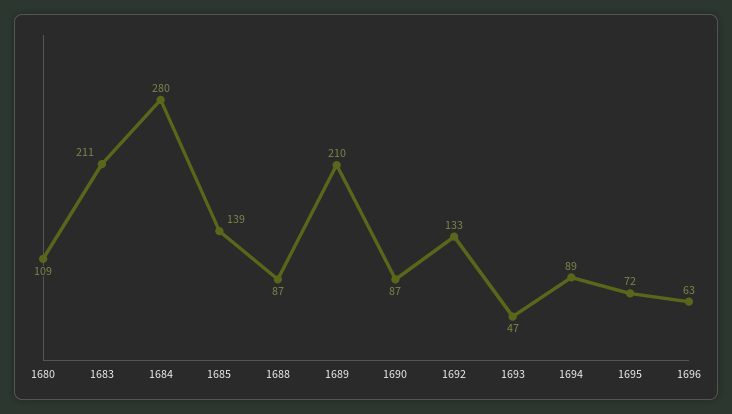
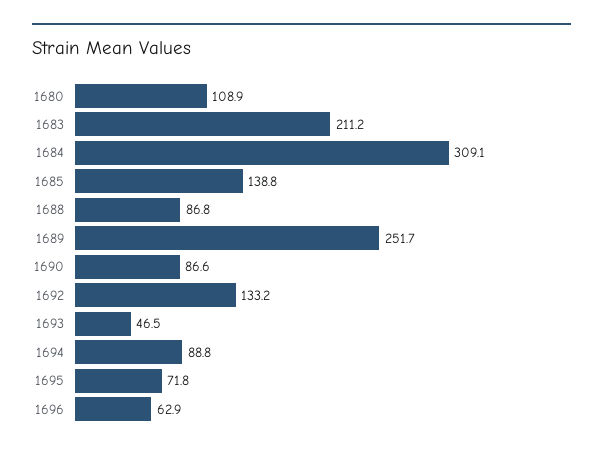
  {
    "1680": 108.9,
    "1683": 211.2,
-   "1684": 280,
+   "1684": 309.1,
    "1685": 138.8,
    "1688": 86.8,
-   "1689": 210,
+   "1689": 251.7,
    "1690": 86.6,
    "1692": 133.2,
    "1693": 46.5,
    "1694": 88.8,
    "1695": 71.8,
    "1696": 62.9
  }

